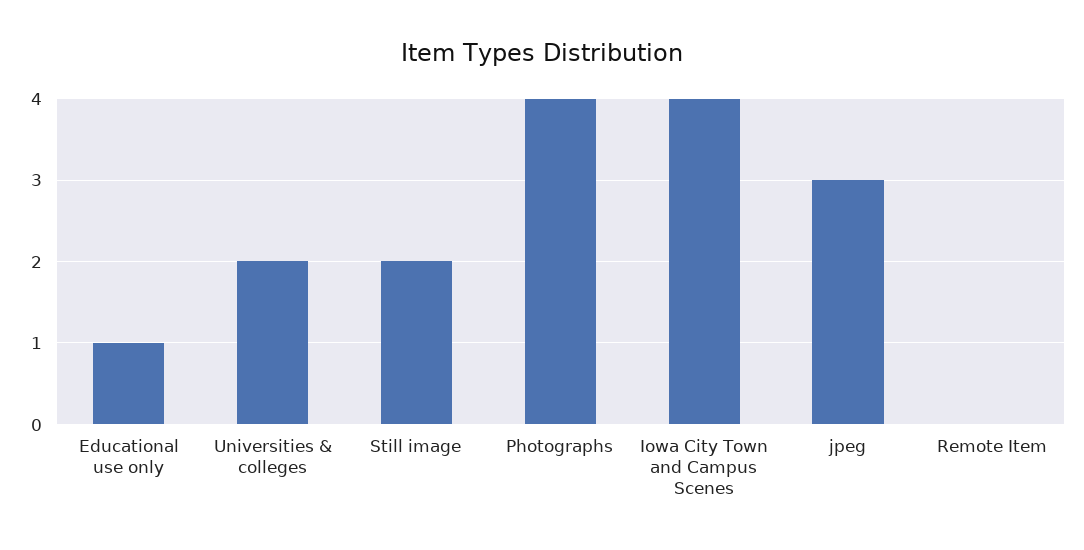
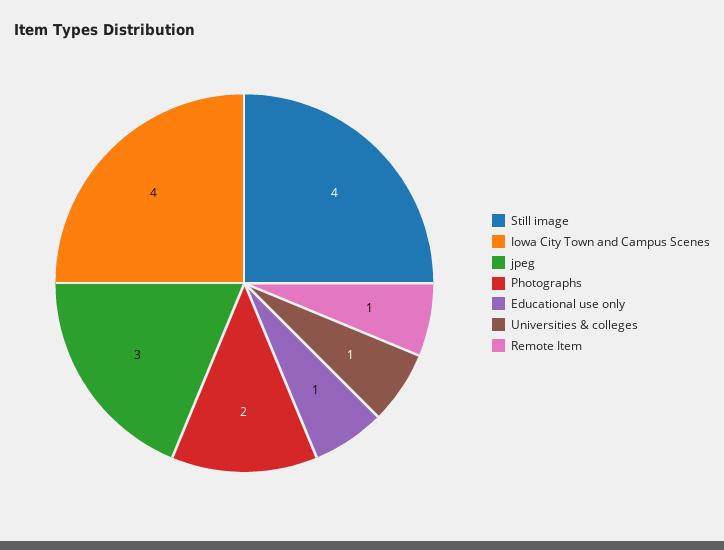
  {
    "Educational use only": 1,
-   "Universities & colleges": 2,
+   "Universities & colleges": 1,
-   "Still image": 2,
+   "Still image": 4,
-   "Photographs": 4,
+   "Photographs": 2,
    "Iowa City Town and Campus Scenes": 4,
    "jpeg": 3,
-   "Remote Item": 0
+   "Remote Item": 1
  }

